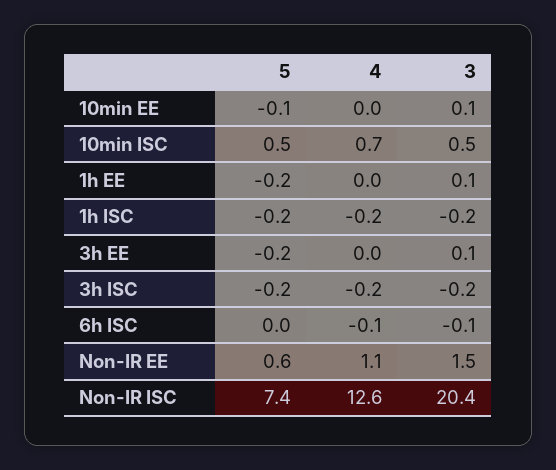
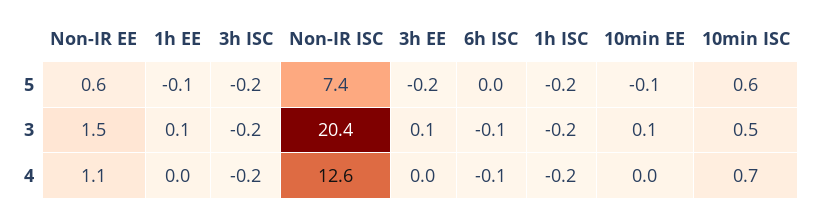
  {
    "5": {
      "10min EE": -0.1,
-     "10min ISC": 0.5,
+     "10min ISC": 0.6,
-     "1h EE": -0.2,
+     "1h EE": -0.1,
      "1h ISC": -0.2,
      "3h EE": -0.2,
      "3h ISC": -0.2,
      "6h ISC": 0,
      "Non-IR EE": 0.6,
      "Non-IR ISC": 7.4
    },
    "4": {
      "10min EE": 0,
      "10min ISC": 0.7,
      "1h EE": 0,
      "1h ISC": -0.2,
      "3h EE": 0,
      "3h ISC": -0.2,
      "6h ISC": -0.1,
      "Non-IR EE": 1.1,
      "Non-IR ISC": 12.6
    },
    "3": {
      "10min EE": 0.1,
      "10min ISC": 0.5,
      "1h EE": 0.1,
      "1h ISC": -0.2,
      "3h EE": 0.1,
      "3h ISC": -0.2,
      "6h ISC": -0.1,
      "Non-IR EE": 1.5,
      "Non-IR ISC": 20.4
    }
  }

